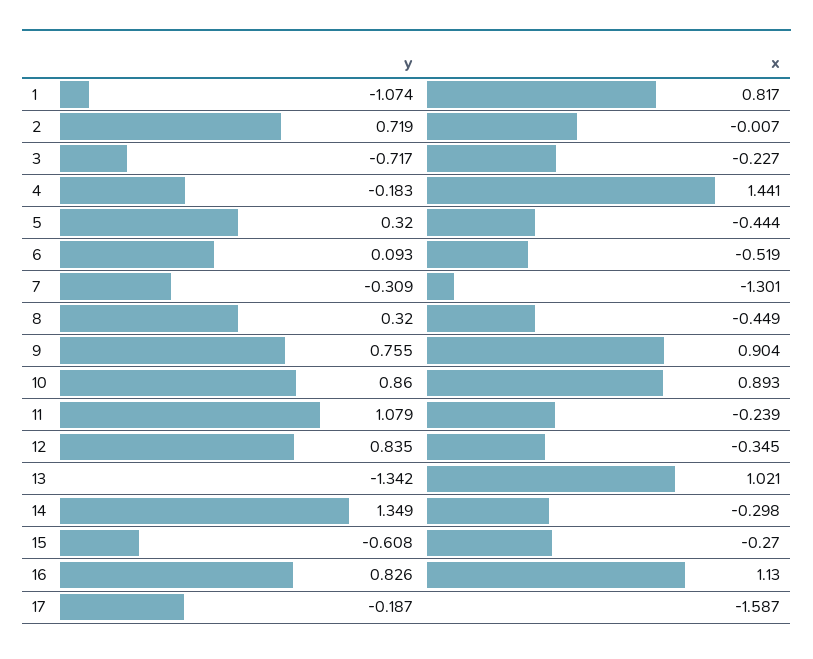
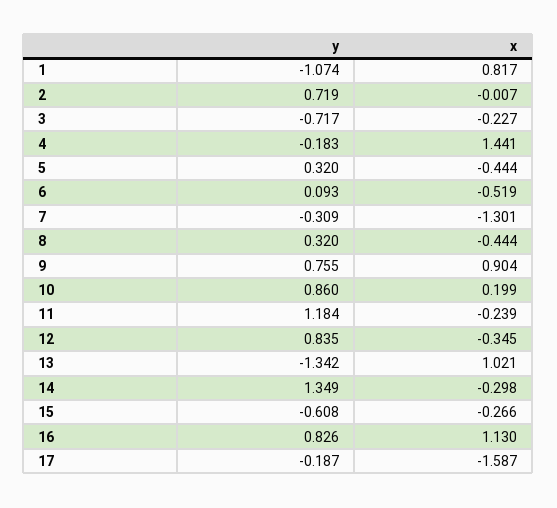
  {
    "y": {
      "1": -1.074,
      "2": 0.719,
      "3": -0.717,
      "4": -0.183,
      "5": 0.32,
      "6": 0.093,
      "7": -0.309,
      "8": 0.32,
      "9": 0.755,
      "10": 0.86,
-     "11": 1.079,
+     "11": 1.184,
      "12": 0.835,
      "13": -1.342,
      "14": 1.349,
      "15": -0.608,
      "16": 0.826,
      "17": -0.187
    },
    "x": {
      "1": 0.817,
      "2": -0.007,
      "3": -0.227,
      "4": 1.441,
      "5": -0.444,
      "6": -0.519,
      "7": -1.301,
-     "8": -0.449,
+     "8": -0.444,
      "9": 0.904,
-     "10": 0.893,
+     "10": 0.199,
      "11": -0.239,
      "12": -0.345,
      "13": 1.021,
      "14": -0.298,
-     "15": -0.27,
+     "15": -0.266,
      "16": 1.13,
      "17": -1.587
    }
  }

